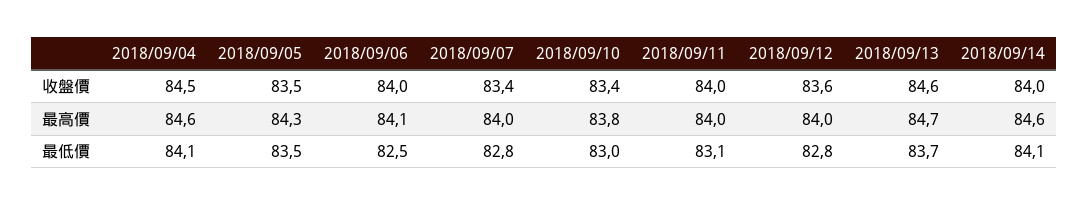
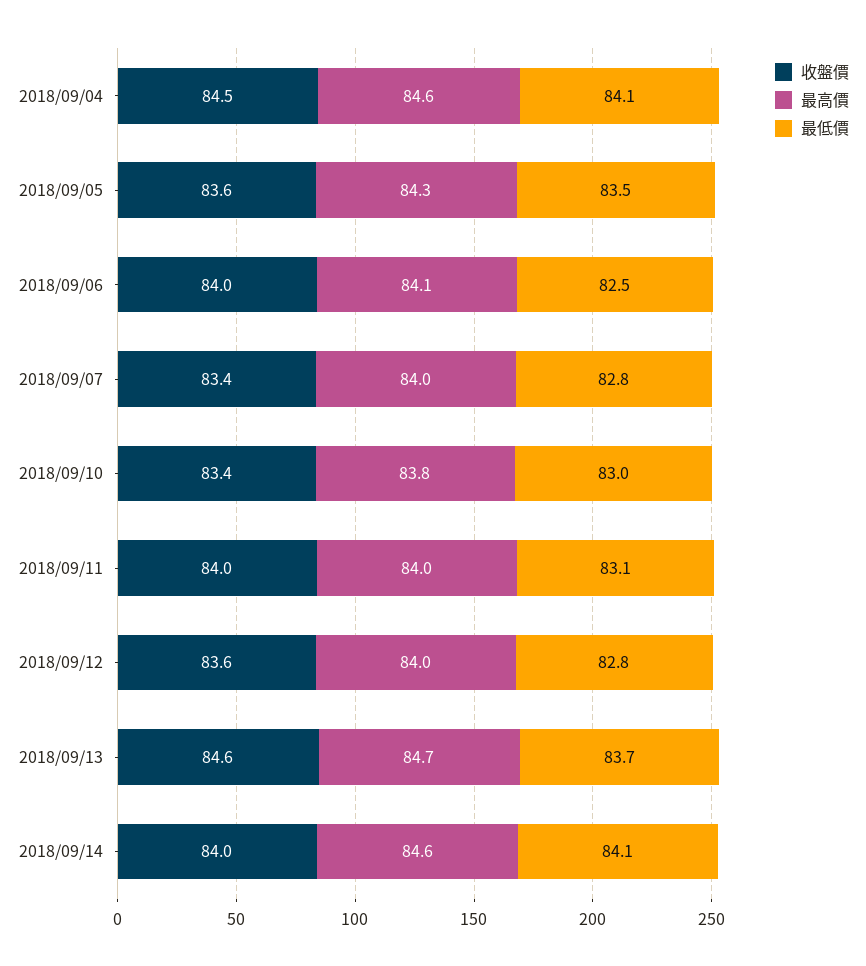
  {
    "收盤價": {
      "2018/09/04": 84.5,
-     "2018/09/05": 83.5,
+     "2018/09/05": 83.6,
      "2018/09/06": 84,
      "2018/09/07": 83.4,
      "2018/09/10": 83.4,
      "2018/09/11": 84,
      "2018/09/12": 83.6,
      "2018/09/13": 84.6,
      "2018/09/14": 84
    },
    "最高價": {
      "2018/09/04": 84.6,
      "2018/09/05": 84.3,
      "2018/09/06": 84.1,
      "2018/09/07": 84,
      "2018/09/10": 83.8,
      "2018/09/11": 84,
      "2018/09/12": 84,
      "2018/09/13": 84.7,
      "2018/09/14": 84.6
    },
    "最低價": {
      "2018/09/04": 84.1,
      "2018/09/05": 83.5,
      "2018/09/06": 82.5,
      "2018/09/07": 82.8,
      "2018/09/10": 83,
      "2018/09/11": 83.1,
      "2018/09/12": 82.8,
      "2018/09/13": 83.7,
      "2018/09/14": 84.1
    }
  }

